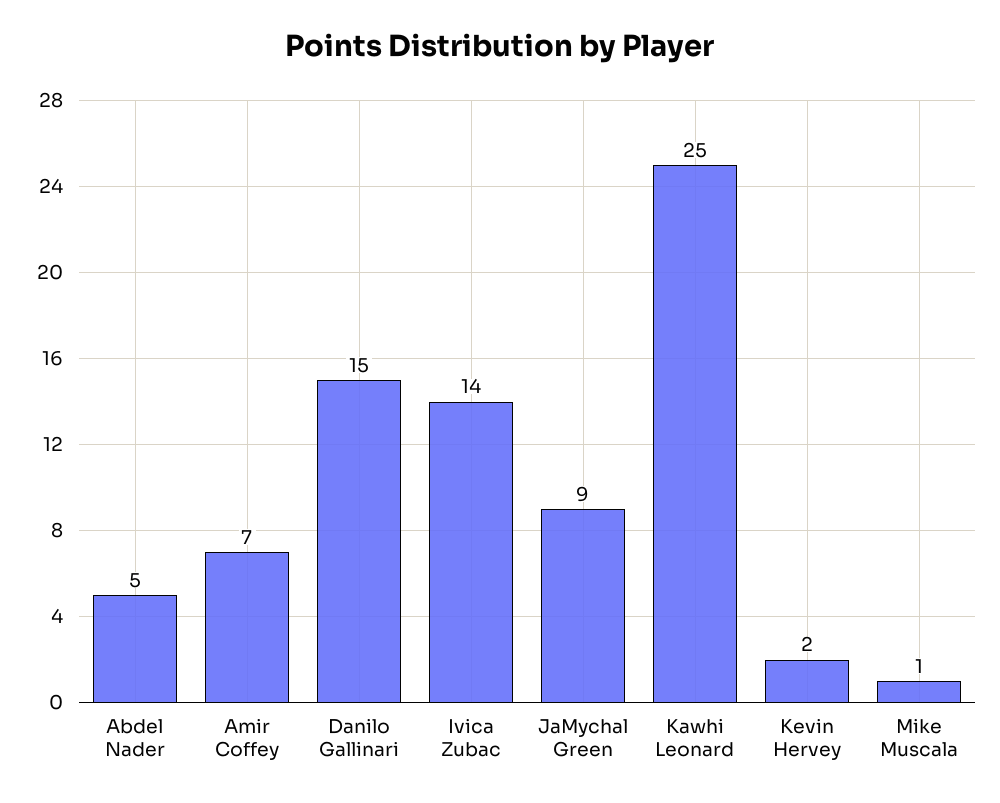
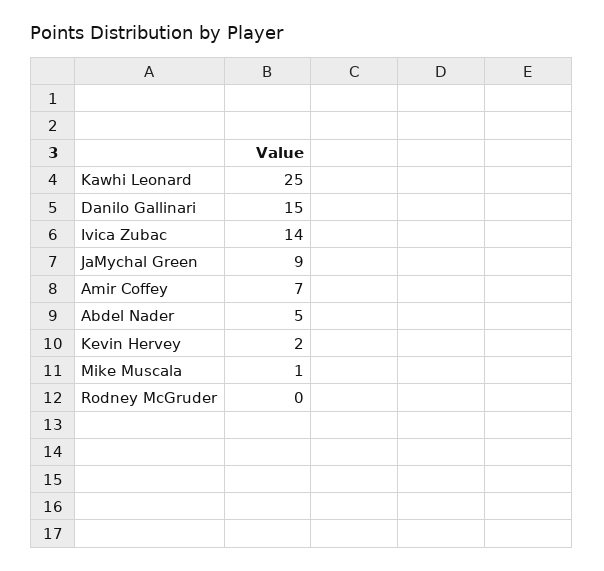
  {
    "Abdel Nader": 5,
    "Amir Coffey": 7,
    "Danilo Gallinari": 15,
    "Ivica Zubac": 14,
    "JaMychal Green": 9,
    "Kawhi Leonard": 25,
    "Kevin Hervey": 2,
-   "Mike Muscala": 1
+   "Mike Muscala": 1,
+   "Rodney McGruder": 0
  }

